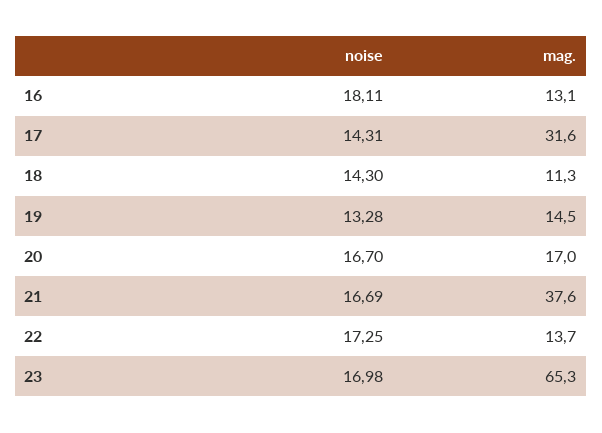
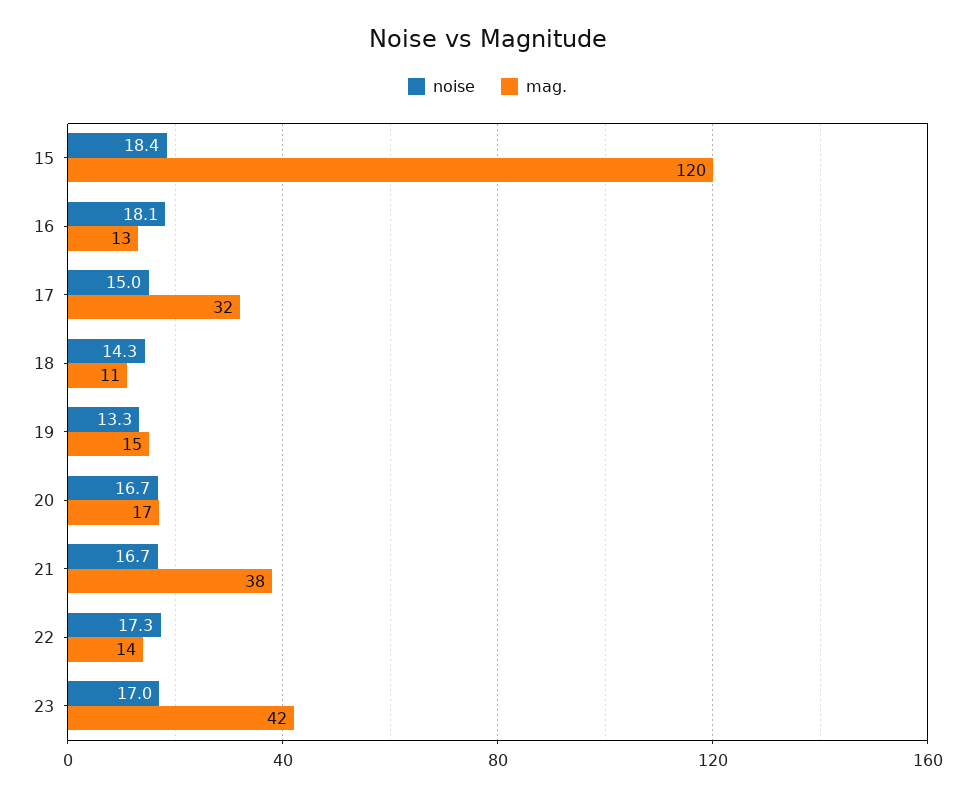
  {
    "noise": {
      "16": 18.11,
-     "17": 14.31,
+     "17": 15,
      "18": 14.3,
      "19": 13.28,
      "20": 16.7,
      "21": 16.69,
      "22": 17.25,
-     "23": 16.98
+     "23": 16.98,
+     "15": 18.4
    },
    "mag.": {
      "16": 13.1,
      "17": 31.6,
      "18": 11.3,
      "19": 14.5,
      "20": 17,
      "21": 37.6,
      "22": 13.7,
-     "23": 65.3
+     "23": 42,
+     "15": 120
    }
  }

